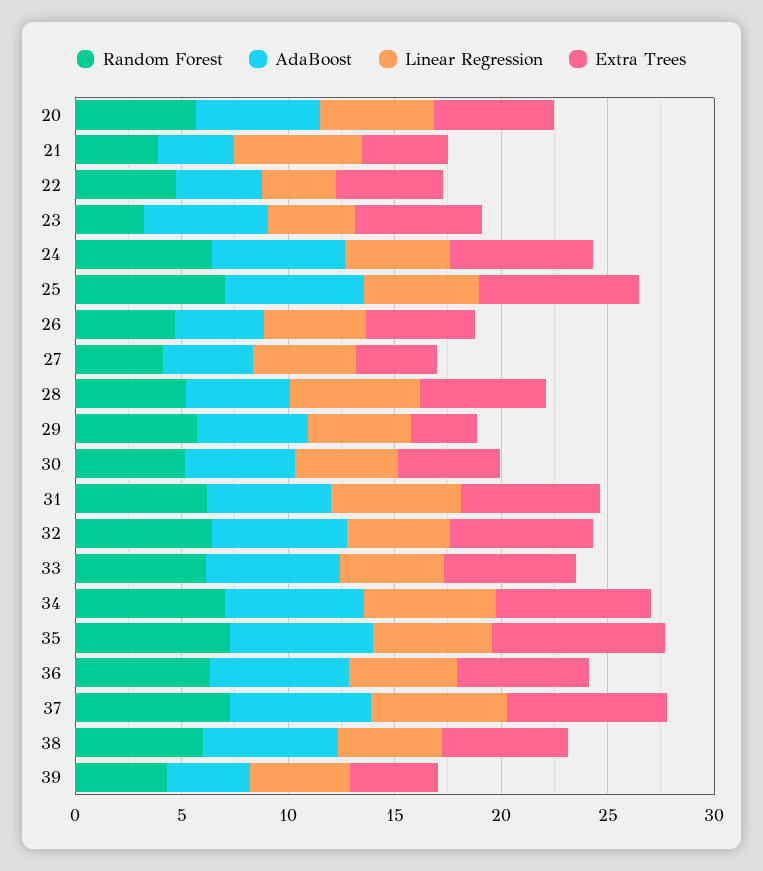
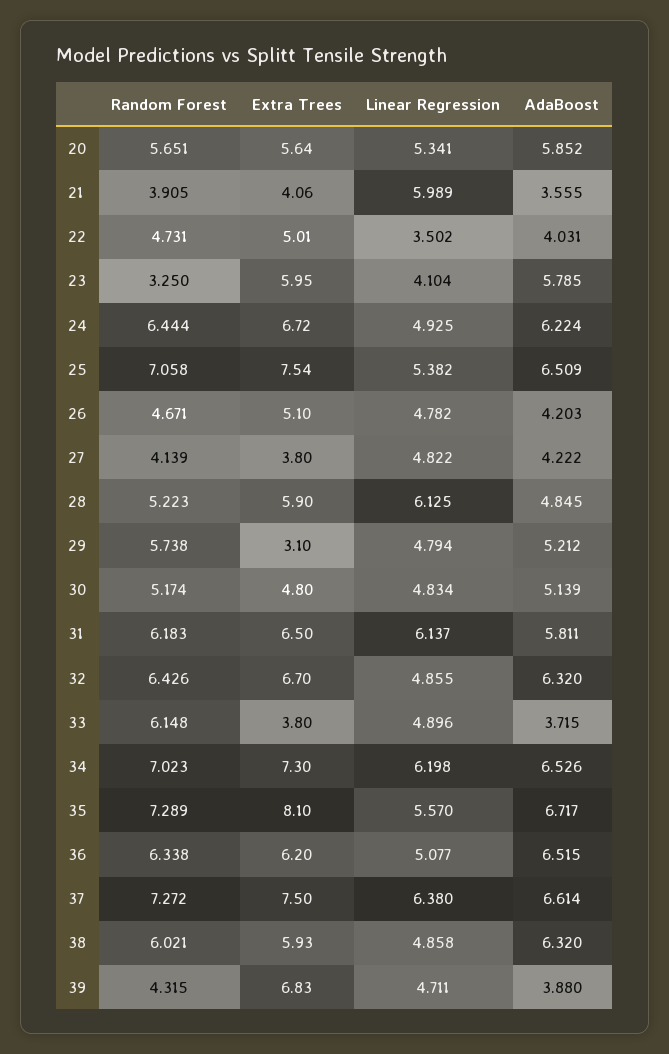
  {
    "Random Forest": {
      "20": 5.651,
      "21": 3.905,
      "22": 4.731,
      "23": 3.25,
      "24": 6.444,
      "25": 7.058,
      "26": 4.671,
      "27": 4.139,
      "28": 5.223,
      "29": 5.738,
      "30": 5.174,
      "31": 6.183,
      "32": 6.426,
      "33": 6.148,
      "34": 7.023,
      "35": 7.289,
      "36": 6.338,
      "37": 7.272,
      "38": 6.021,
      "39": 4.315
    },
    "AdaBoost": {
      "20": 5.852,
      "21": 3.555,
      "22": 4.031,
      "23": 5.785,
      "24": 6.224,
      "25": 6.509,
      "26": 4.203,
      "27": 4.222,
      "28": 4.845,
      "29": 5.212,
      "30": 5.139,
      "31": 5.811,
      "32": 6.32,
-     "33": 6,
+     "33": 3.715,
      "34": 6.526,
      "35": 6.717,
      "36": 6.515,
      "37": 6.614,
      "38": 6.32,
      "39": 3.88
    },
    "Linear Regression": {
      "20": 5.341,
      "21": 5.989,
      "22": 3.502,
      "23": 4.104,
      "24": 4.925,
      "25": 5.382,
      "26": 4.782,
      "27": 4.822,
      "28": 6.125,
      "29": 4.794,
      "30": 4.834,
      "31": 6.137,
      "32": 4.855,
      "33": 4.896,
      "34": 6.198,
      "35": 5.57,
      "36": 5.077,
      "37": 6.38,
      "38": 4.858,
      "39": 4.711
    },
    "Extra Trees": {
      "20": 5.64,
      "21": 4.06,
      "22": 5.01,
      "23": 5.95,
      "24": 6.72,
      "25": 7.54,
      "26": 5.1,
      "27": 3.8,
      "28": 5.9,
      "29": 3.1,
      "30": 4.8,
      "31": 6.5,
      "32": 6.7,
-     "33": 6,
+     "33": 3.8,
      "34": 7.3,
      "35": 8.1,
      "36": 6.2,
      "37": 7.5,
      "38": 5.93,
-     "39": 4
+     "39": 6.83
    }
  }

